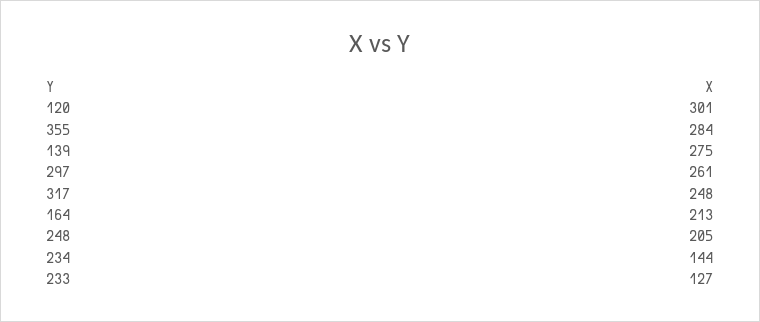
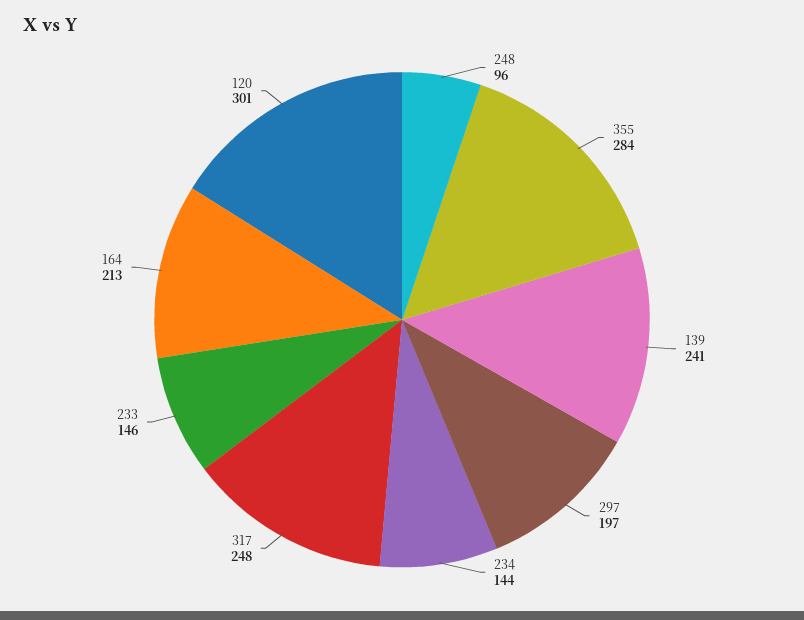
  {
    "120": 301,
    "355": 284,
-   "139": 275,
+   "139": 241,
-   "297": 261,
+   "297": 197,
    "317": 248,
    "164": 213,
-   "248": 205,
+   "248": 96,
    "234": 144,
-   "233": 127
+   "233": 146
  }

